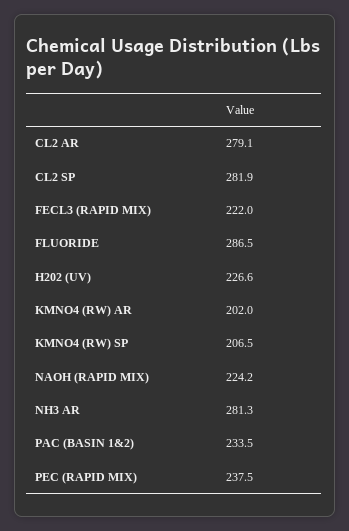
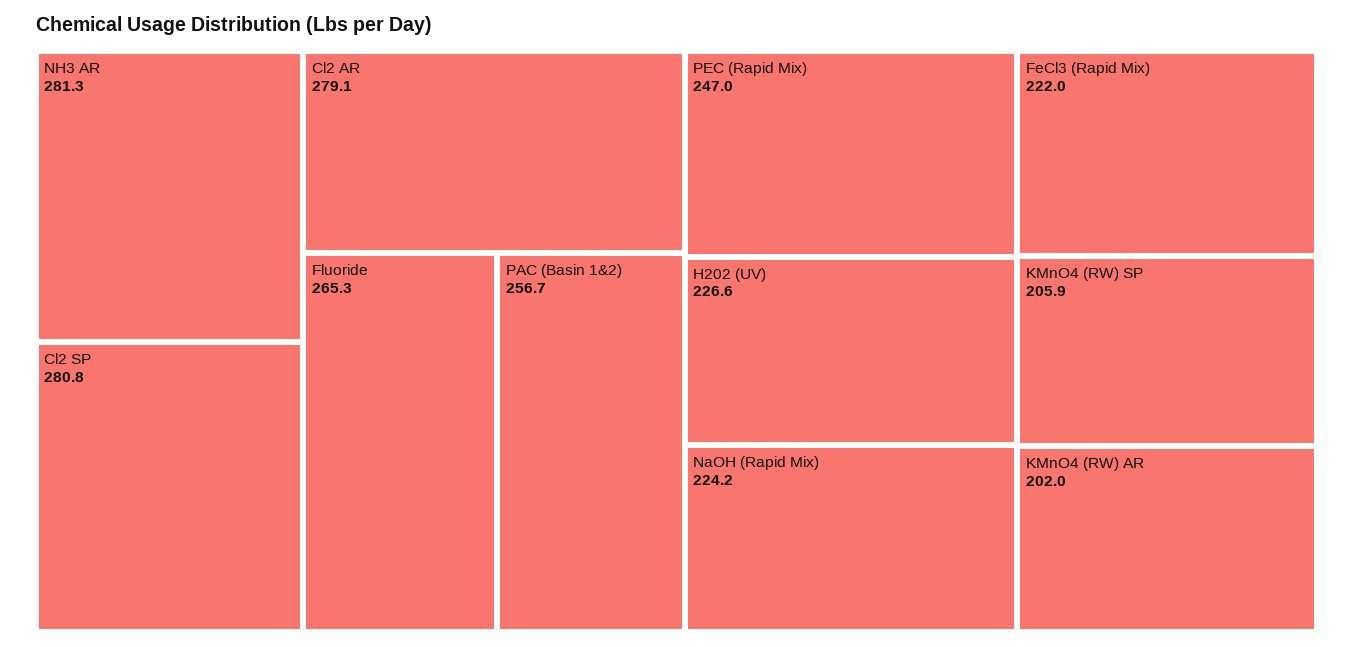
  {
    "CL2 AR": 279.1,
-   "CL2 SP": 281.9,
+   "CL2 SP": 280.8,
    "FECL3 (RAPID MIX)": 222,
-   "FLUORIDE": 286.5,
+   "FLUORIDE": 265.3,
    "H202 (UV)": 226.6,
    "KMNO4 (RW) AR": 202,
-   "KMNO4 (RW) SP": 206.5,
+   "KMNO4 (RW) SP": 205.9,
    "NAOH (RAPID MIX)": 224.2,
    "NH3 AR": 281.3,
-   "PAC (BASIN 1&2)": 233.5,
+   "PAC (BASIN 1&2)": 256.7,
-   "PEC (RAPID MIX)": 237.5
+   "PEC (RAPID MIX)": 247
  }

